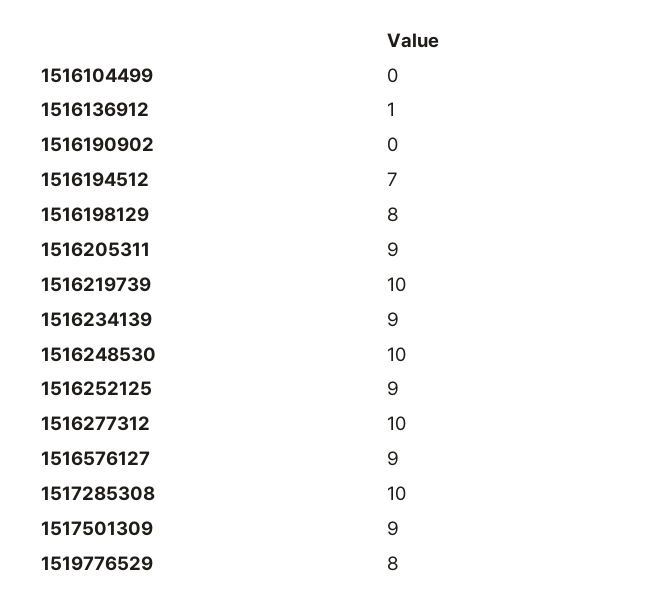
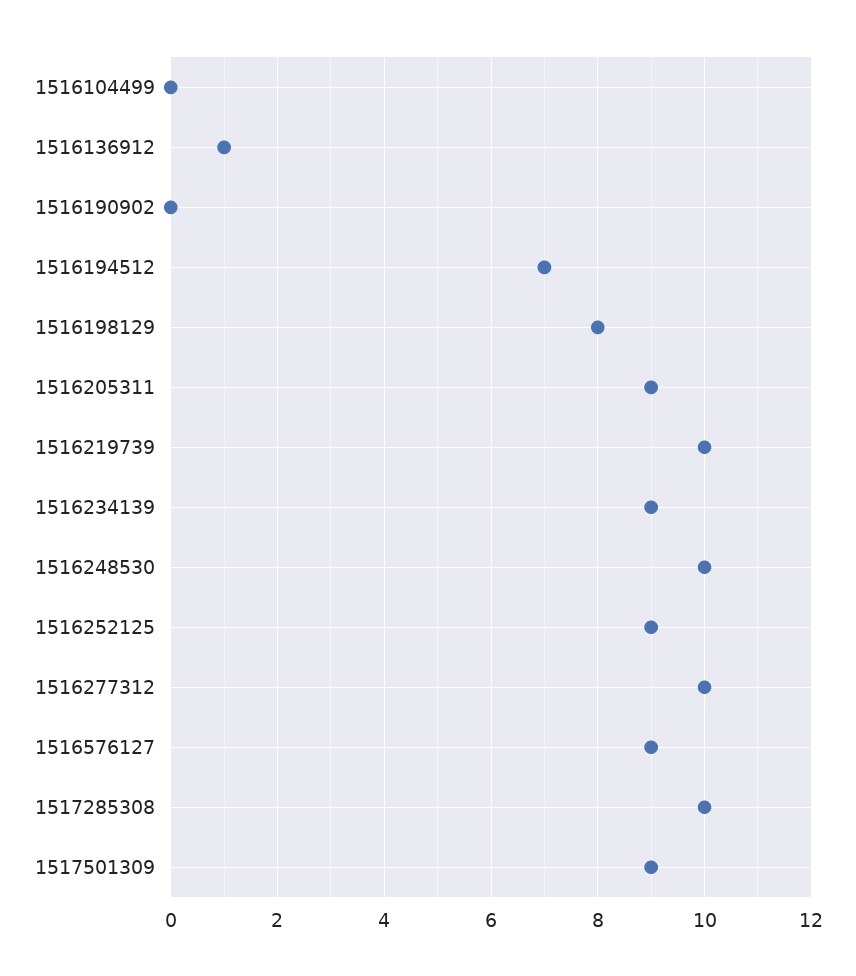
  {
    "1516104499": 0,
    "1516136912": 1,
    "1516190902": 0,
    "1516194512": 7,
    "1516198129": 8,
    "1516205311": 9,
    "1516219739": 10,
    "1516234139": 9,
    "1516248530": 10,
    "1516252125": 9,
    "1516277312": 10,
    "1516576127": 9,
    "1517285308": 10,
-   "1517501309": 9,
+   "1517501309": 9
-   "1519776529": 8
  }

